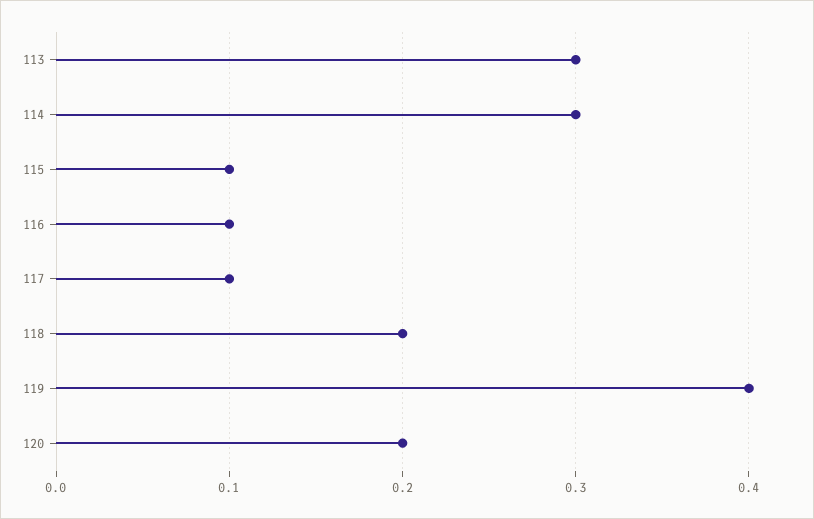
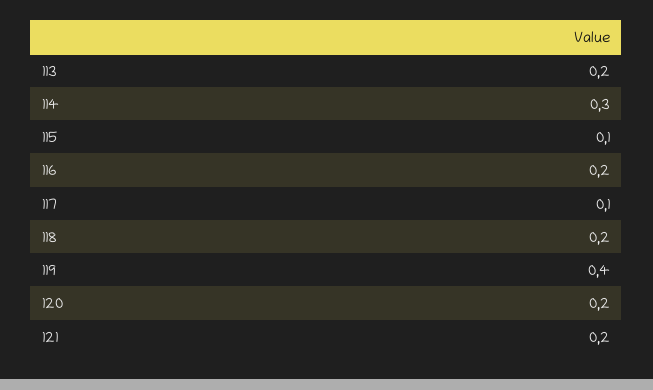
  {
-   "113": 0.3,
+   "113": 0.2,
    "114": 0.3,
    "115": 0.1,
-   "116": 0.1,
+   "116": 0.2,
    "117": 0.1,
    "118": 0.2,
    "119": 0.4,
-   "120": 0.2
+   "120": 0.2,
+   "121": 0.2
  }

